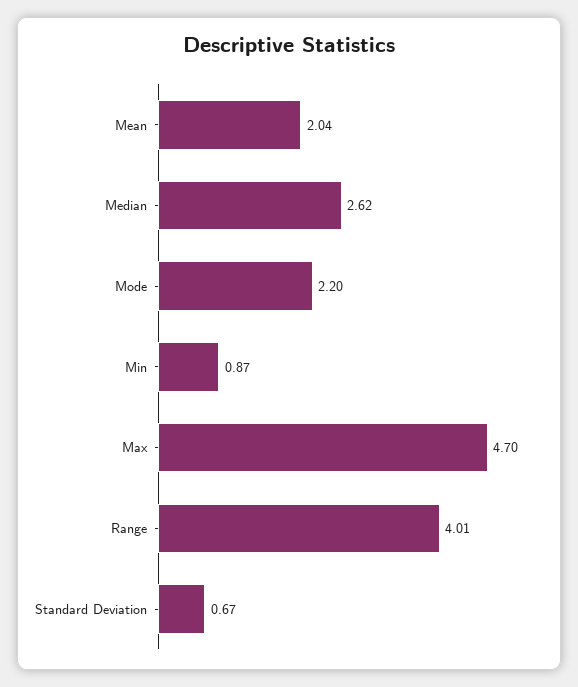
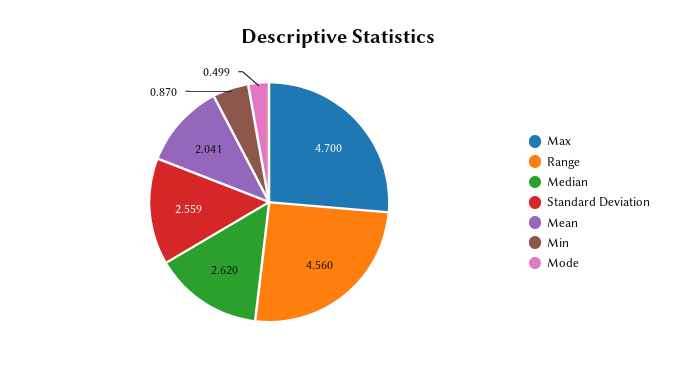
  {
    "Mean": 2.041,
    "Median": 2.62,
-   "Mode": 2.2,
+   "Mode": 0.499,
    "Min": 0.87,
    "Max": 4.7,
-   "Range": 4.01,
+   "Range": 4.56,
-   "Standard Deviation": 0.67
+   "Standard Deviation": 2.559
  }

